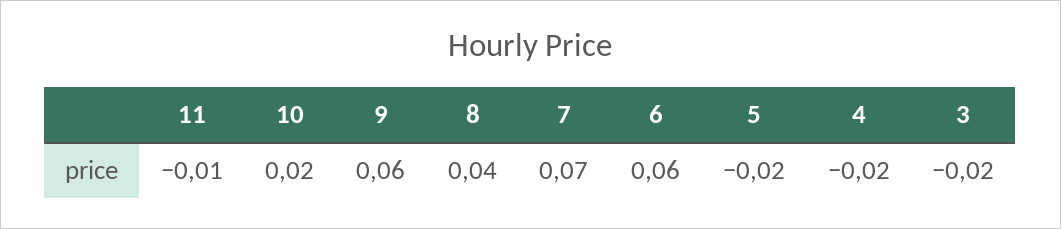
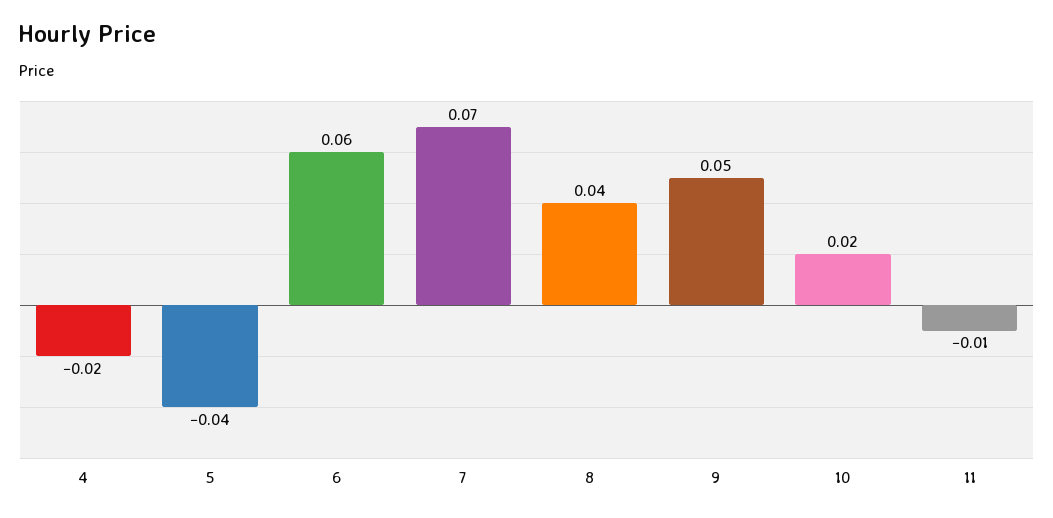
  {
    "11": -0.01,
    "10": 0.02,
-   "9": 0.06,
+   "9": 0.05,
    "8": 0.04,
    "7": 0.07,
    "6": 0.06,
-   "5": -0.02,
+   "5": -0.04,
-   "4": -0.02,
+   "4": -0.02
-   "3": -0.02
  }

